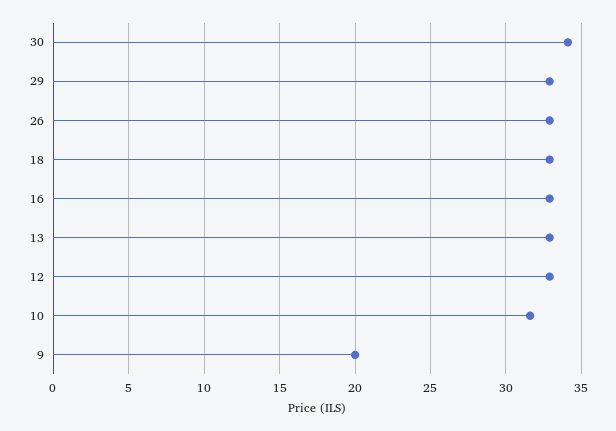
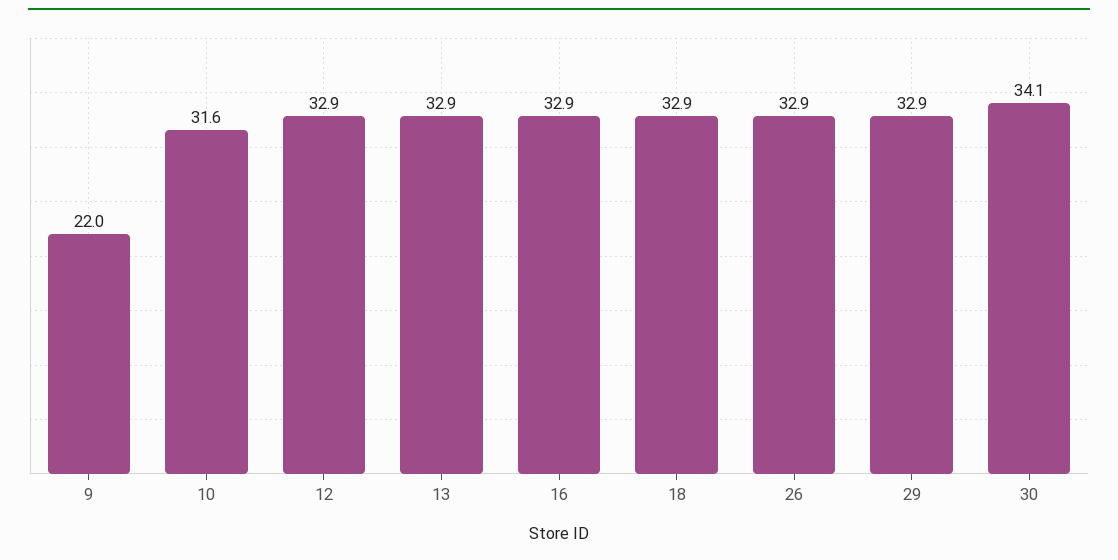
  {
    "30": 34.1,
    "29": 32.9,
    "26": 32.9,
    "18": 32.9,
    "16": 32.9,
    "13": 32.9,
    "12": 32.9,
    "10": 31.6,
-   "9": 20
+   "9": 22
  }

